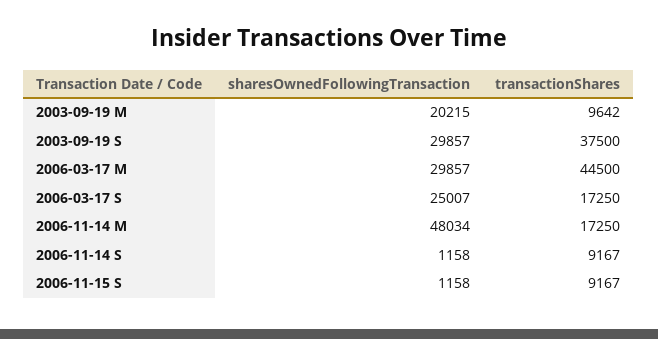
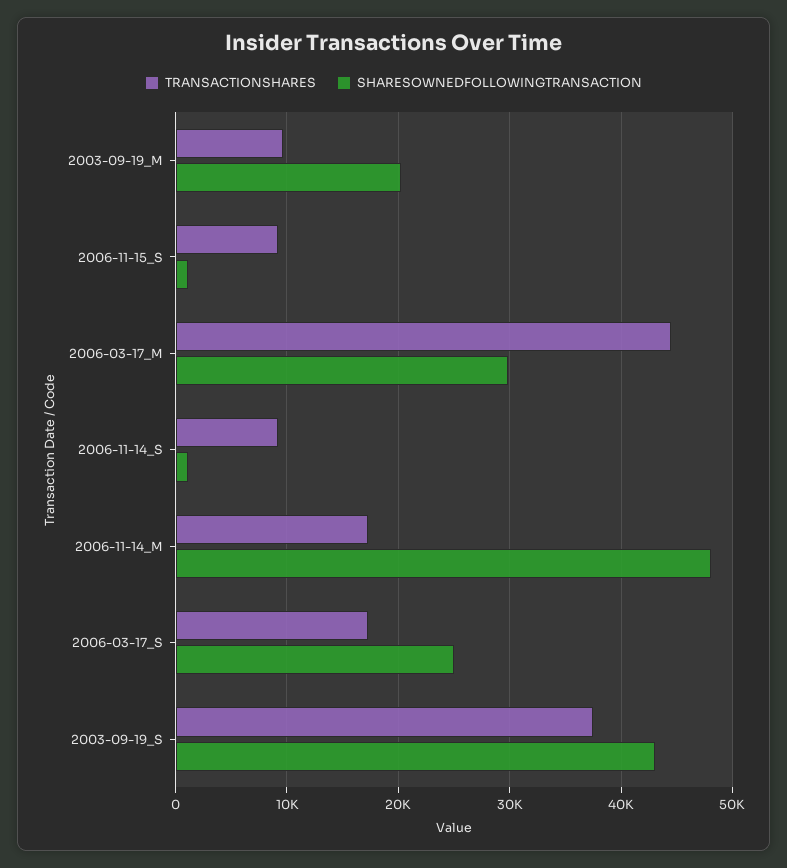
  {
    "sharesOwnedFollowingTransaction": {
      "2003-09-19 M": 20215,
-     "2003-09-19 S": 29857,
+     "2003-09-19 S": 43000,
      "2006-03-17 M": 29857,
      "2006-03-17 S": 25007,
      "2006-11-14 M": 48034,
      "2006-11-14 S": 1158,
      "2006-11-15 S": 1158
    },
    "transactionShares": {
      "2003-09-19 M": 9642,
      "2003-09-19 S": 37500,
      "2006-03-17 M": 44500,
      "2006-03-17 S": 17250,
      "2006-11-14 M": 17250,
      "2006-11-14 S": 9167,
      "2006-11-15 S": 9167
    }
  }

